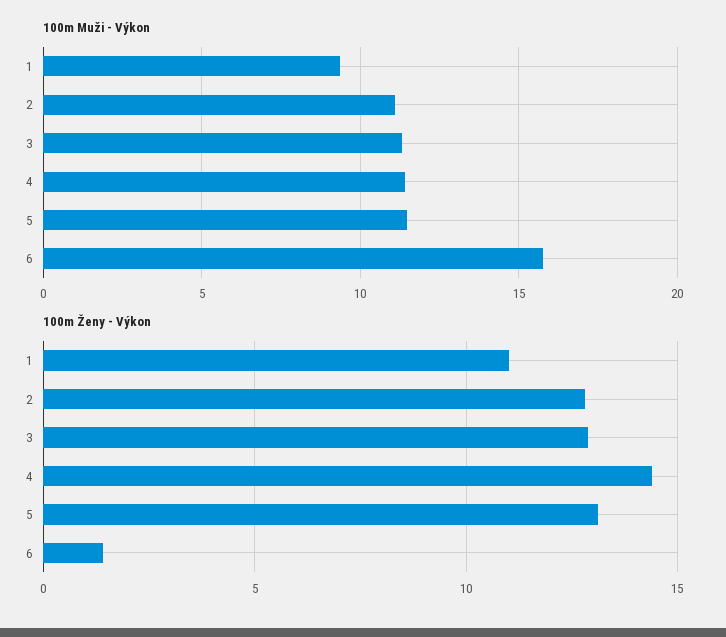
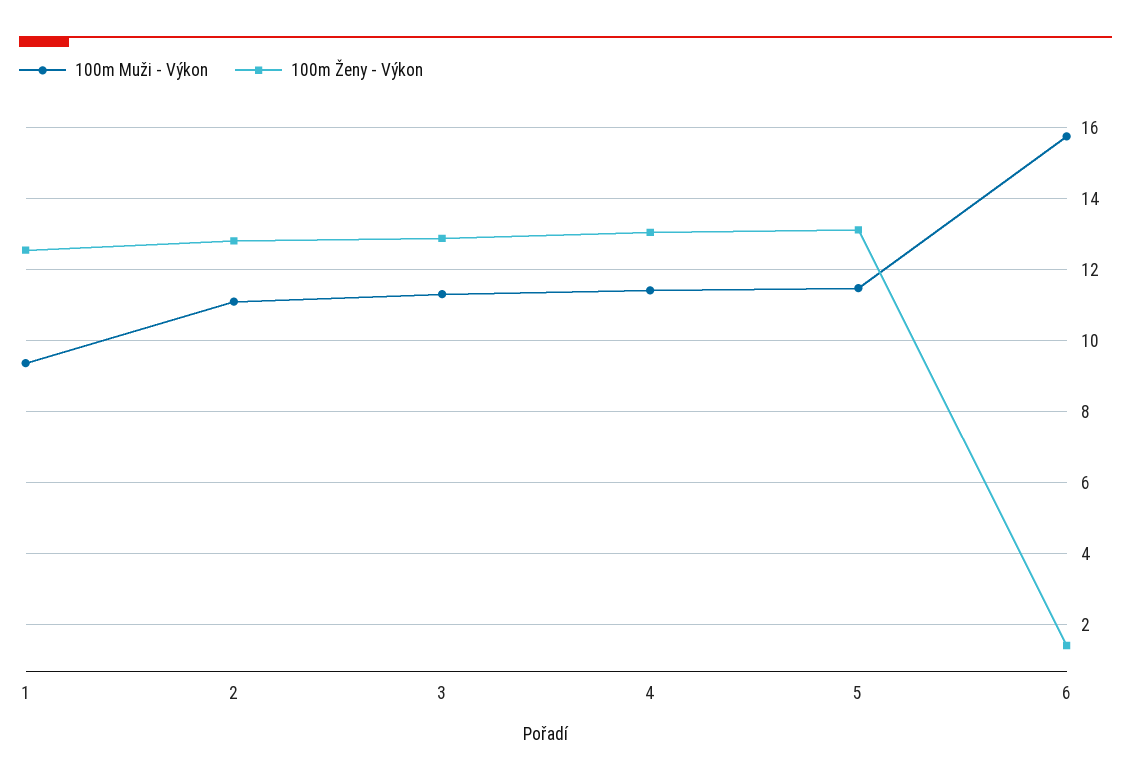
  {
    "100m Muži - Výkon": {
      "1": 9.4,
      "2": 11.2,
      "3": 11.4,
      "4": 11.4,
      "5": 11.4,
      "6": 15.8
    },
    "100m Ženy - Výkon": {
-     "1": 11,
+     "1": 12.6,
      "2": 12.8,
      "3": 12.8,
-     "4": 14.5,
+     "4": 13,
      "5": 13.2,
      "6": 1.4
    }
  }

